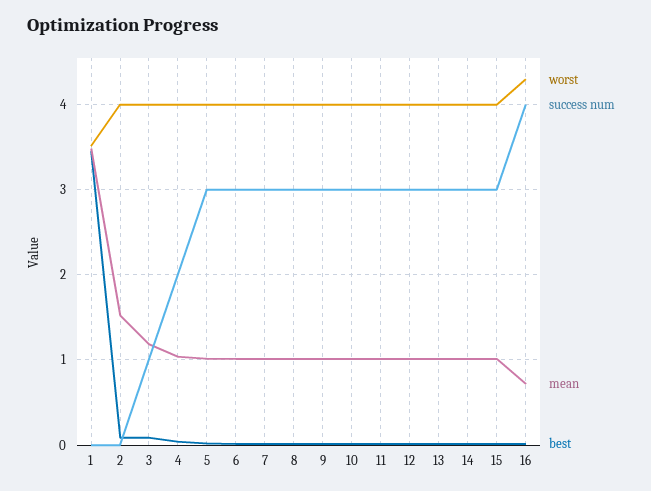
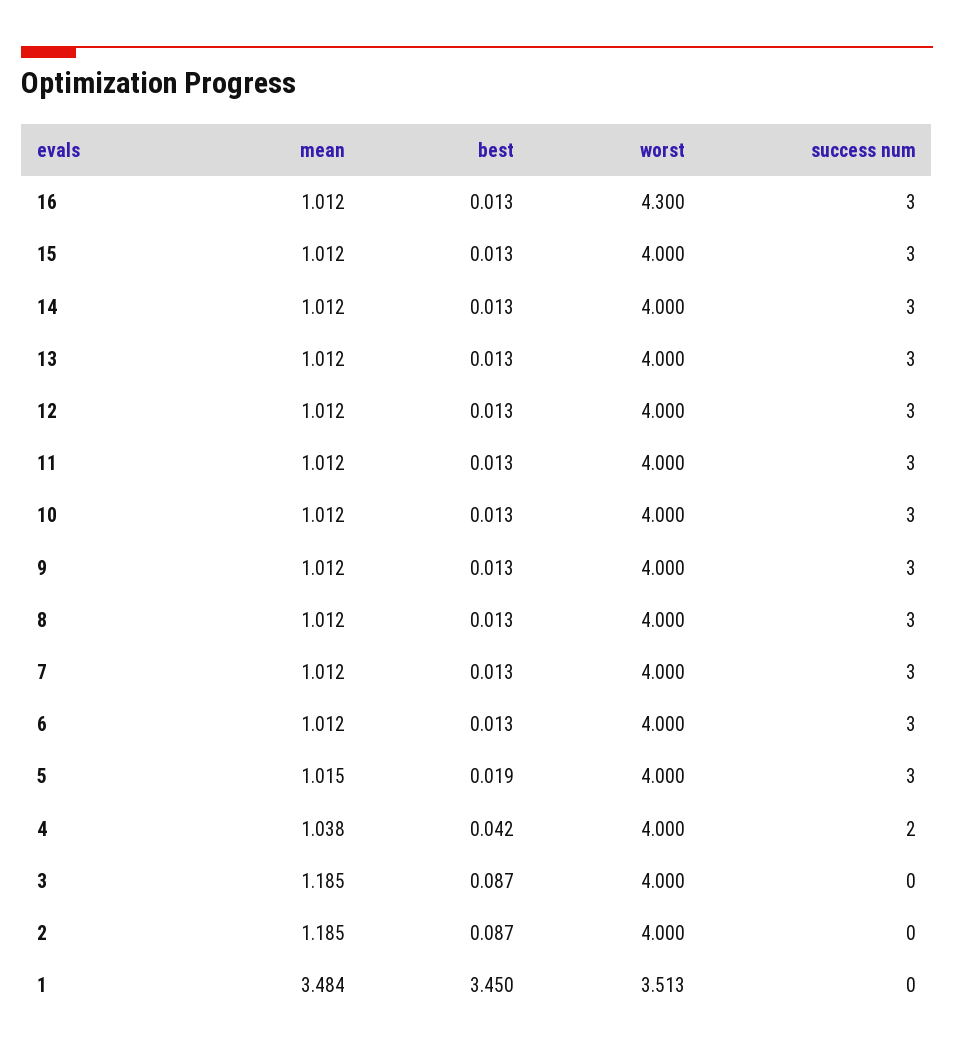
  {
    "worst": {
      "1": 3.513,
      "2": 4,
      "3": 4,
      "4": 4,
      "5": 4,
      "6": 4,
      "7": 4,
      "8": 4,
      "9": 4,
      "10": 4,
      "11": 4,
      "12": 4,
      "13": 4,
      "14": 4,
      "15": 4,
      "16": 4.3
    },
    "success num": {
      "1": 0,
      "2": 0,
-     "3": 1,
+     "3": 0,
      "4": 2,
      "5": 3,
      "6": 3,
      "7": 3,
      "8": 3,
      "9": 3,
      "10": 3,
      "11": 3,
      "12": 3,
      "13": 3,
      "14": 3,
      "15": 3,
-     "16": 4
+     "16": 3
    },
    "mean": {
      "1": 3.484,
-     "2": 1.5,
+     "2": 1.185,
      "3": 1.185,
      "4": 1.038,
      "5": 1.015,
      "6": 1.012,
      "7": 1.012,
      "8": 1.012,
      "9": 1.012,
      "10": 1.012,
      "11": 1.012,
      "12": 1.012,
      "13": 1.012,
      "14": 1.012,
      "15": 1.012,
-     "16": 0.7
+     "16": 1.012
    },
    "best": {
      "1": 3.45,
      "2": 0.087,
      "3": 0.087,
      "4": 0.042,
      "5": 0.019,
      "6": 0.013,
      "7": 0.013,
      "8": 0.013,
      "9": 0.013,
      "10": 0.013,
      "11": 0.013,
      "12": 0.013,
      "13": 0.013,
      "14": 0.013,
      "15": 0.013,
      "16": 0.013
    }
  }

